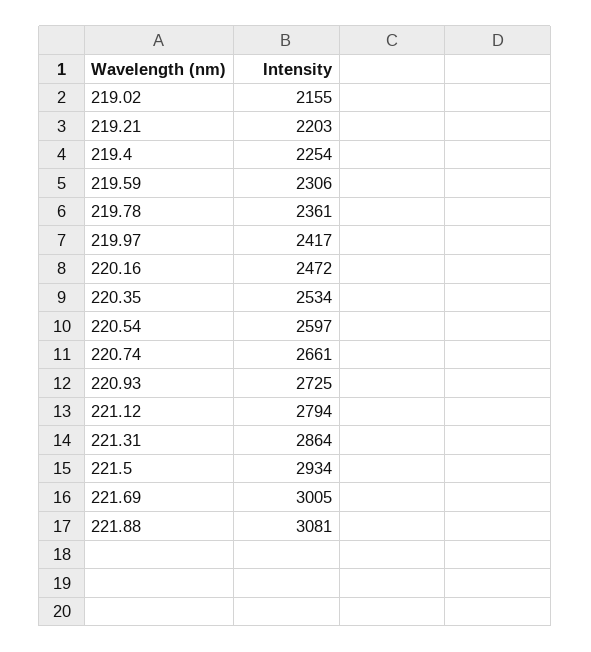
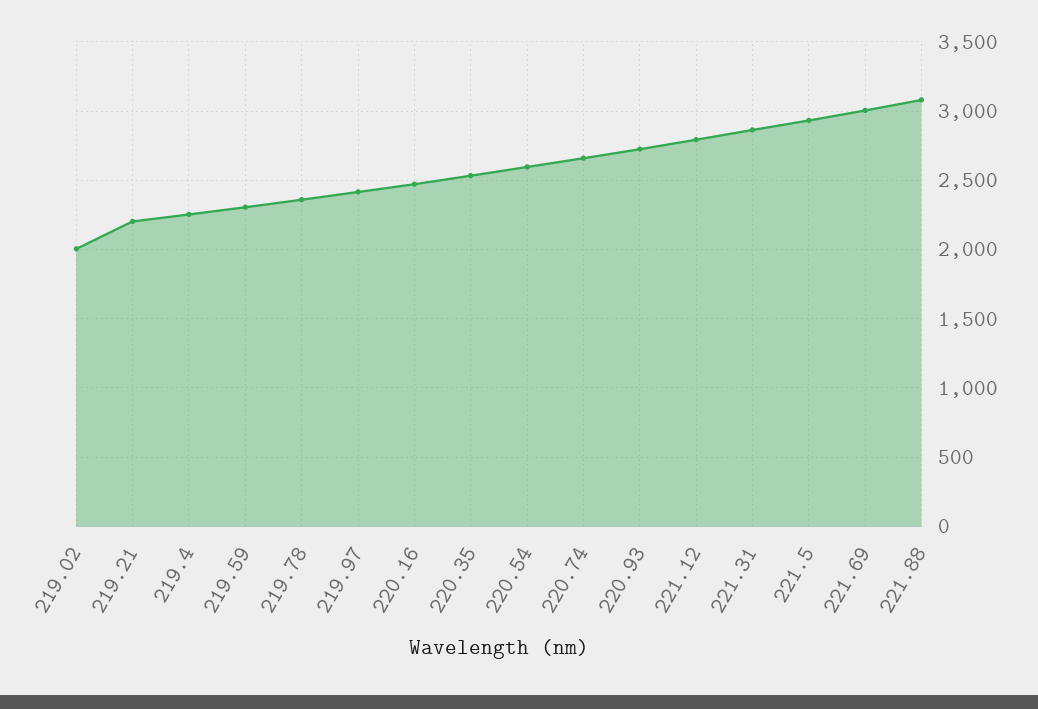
  {
-   "219.02": 2155,
+   "219.02": 2000,
    "219.21": 2203,
    "219.4": 2254,
    "219.59": 2306,
    "219.78": 2361,
    "219.97": 2417,
    "220.16": 2472,
    "220.35": 2534,
    "220.54": 2597,
    "220.74": 2661,
    "220.93": 2725,
    "221.12": 2794,
    "221.31": 2864,
    "221.5": 2934,
    "221.69": 3005,
    "221.88": 3081
  }

